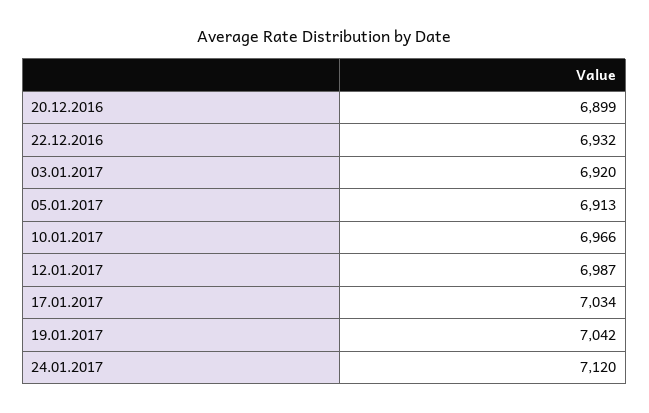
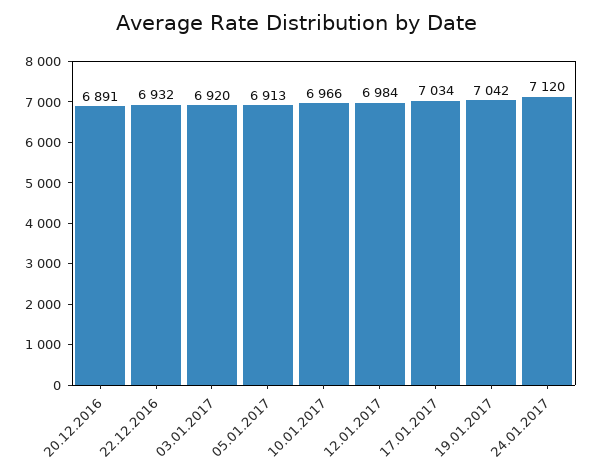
  {
-   "20.12.2016": 6899,
+   "20.12.2016": 6891,
    "22.12.2016": 6932,
    "03.01.2017": 6920,
    "05.01.2017": 6913,
    "10.01.2017": 6966,
-   "12.01.2017": 6987,
+   "12.01.2017": 6984,
    "17.01.2017": 7034,
    "19.01.2017": 7042,
    "24.01.2017": 7120
  }

